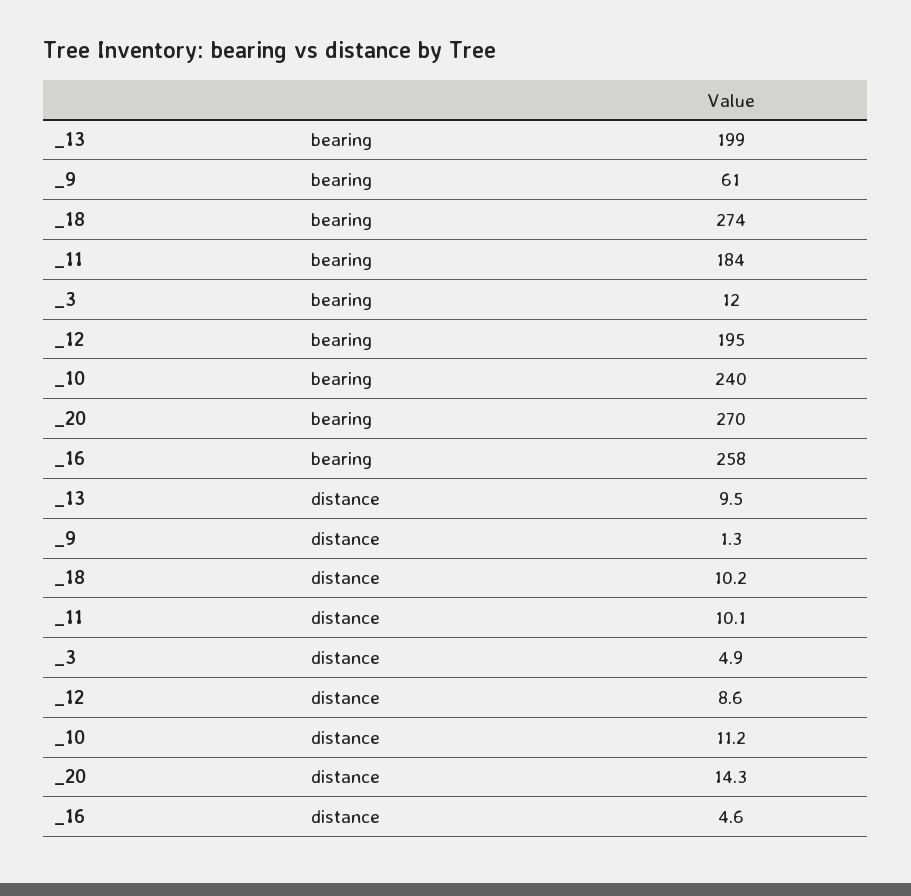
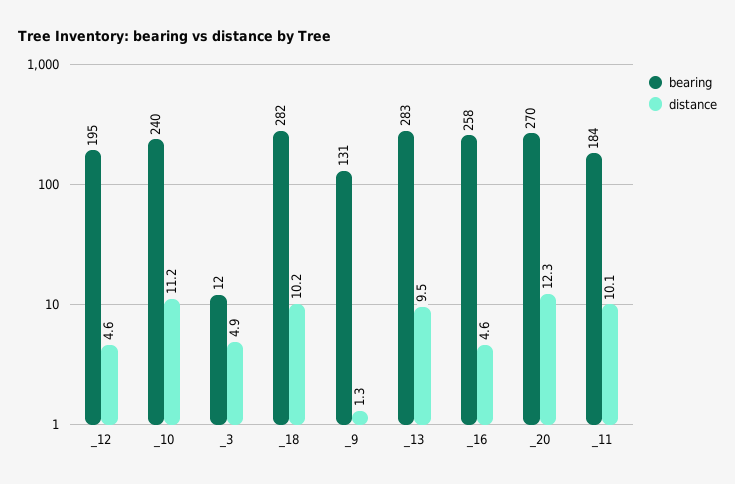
  {
    "bearing": {
-     "_13": 199,
+     "_13": 283,
-     "_9": 61,
+     "_9": 131,
-     "_18": 274,
+     "_18": 282,
      "_11": 184,
      "_3": 12,
      "_12": 195,
      "_10": 240,
      "_20": 270,
      "_16": 258
    },
    "distance": {
      "_13": 9.5,
      "_9": 1.3,
      "_18": 10.2,
      "_11": 10.1,
      "_3": 4.9,
-     "_12": 8.6,
+     "_12": 4.6,
      "_10": 11.2,
-     "_20": 14.3,
+     "_20": 12.3,
      "_16": 4.6
    }
  }

